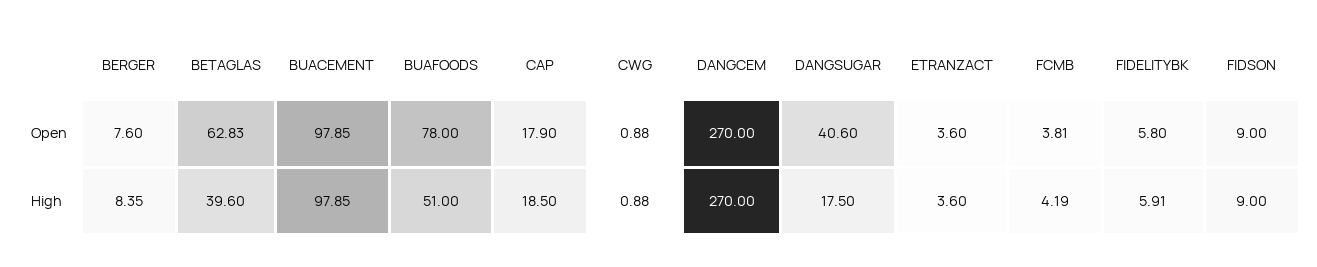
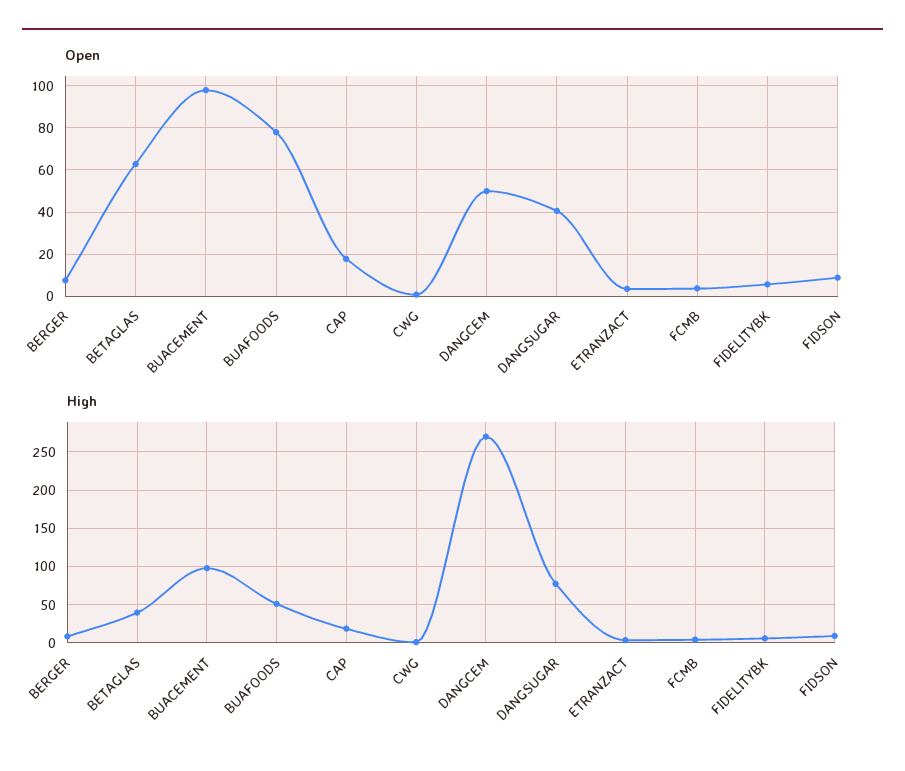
  {
    "Open": {
      "BERGER": 7.6,
      "BETAGLAS": 62.83,
      "BUACEMENT": 97.85,
      "BUAFOODS": 78,
      "CAP": 17.9,
      "CWG": 0.88,
-     "DANGCEM": 270,
+     "DANGCEM": 50,
      "DANGSUGAR": 40.6,
      "ETRANZACT": 3.6,
      "FCMB": 3.81,
      "FIDELITYBK": 5.8,
      "FIDSON": 9
    },
    "High": {
      "BERGER": 8.35,
      "BETAGLAS": 39.6,
      "BUACEMENT": 97.85,
      "BUAFOODS": 51,
      "CAP": 18.5,
      "CWG": 0.88,
      "DANGCEM": 270,
-     "DANGSUGAR": 17.5,
+     "DANGSUGAR": 80,
      "ETRANZACT": 3.6,
      "FCMB": 4.19,
      "FIDELITYBK": 5.91,
      "FIDSON": 9
    }
  }

